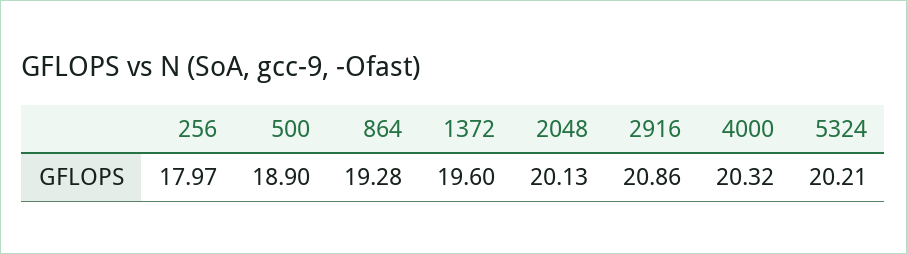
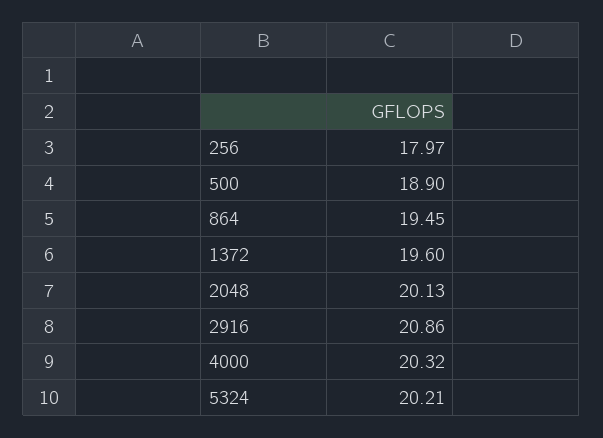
  {
    "256": 17.97,
    "500": 18.9,
-   "864": 19.28,
+   "864": 19.45,
    "1372": 19.6,
    "2048": 20.13,
    "2916": 20.86,
    "4000": 20.32,
    "5324": 20.21
  }

